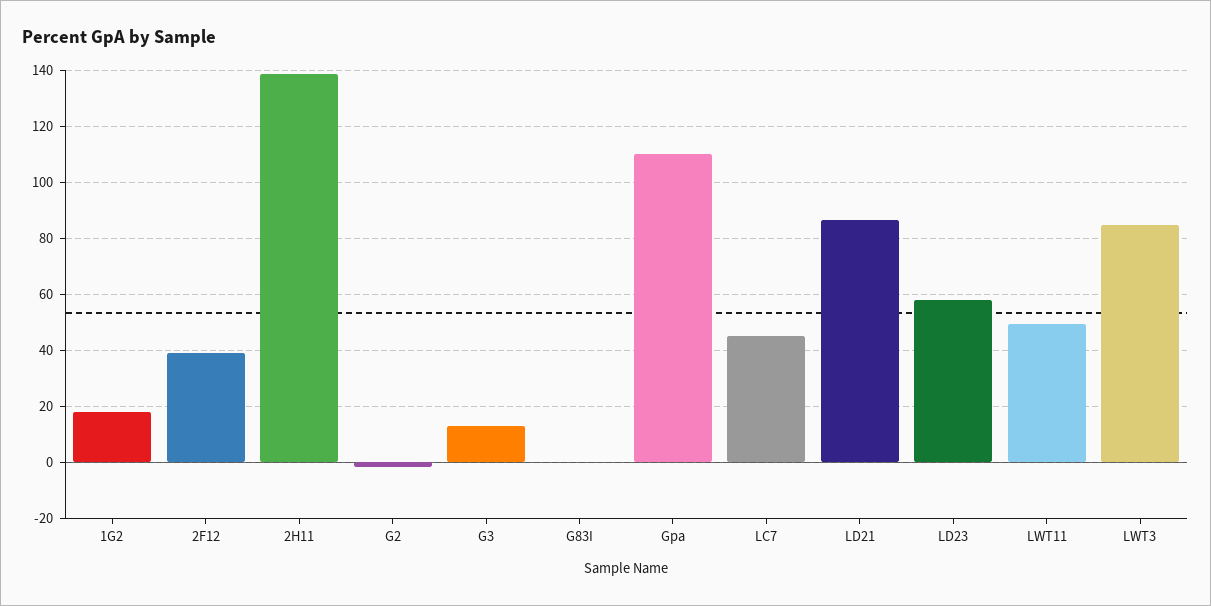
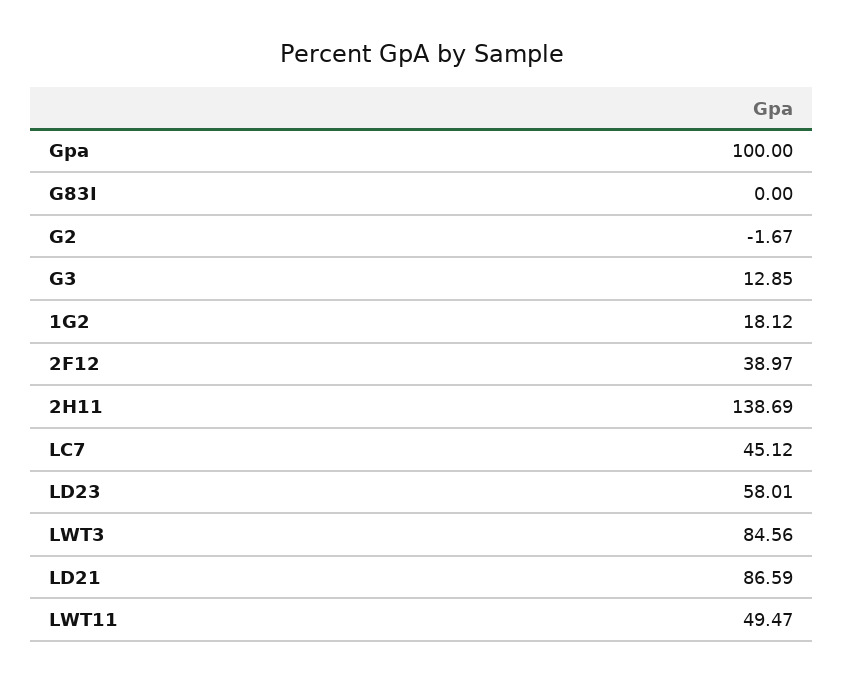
  {
    "1G2": 18.12,
    "2F12": 38.97,
    "2H11": 138.69,
    "G2": -1.67,
    "G3": 12.85,
    "G83I": 0,
-   "Gpa": 110,
+   "Gpa": 100,
    "LC7": 45.12,
    "LD21": 86.59,
    "LD23": 58.01,
    "LWT11": 49.47,
    "LWT3": 84.56
  }

